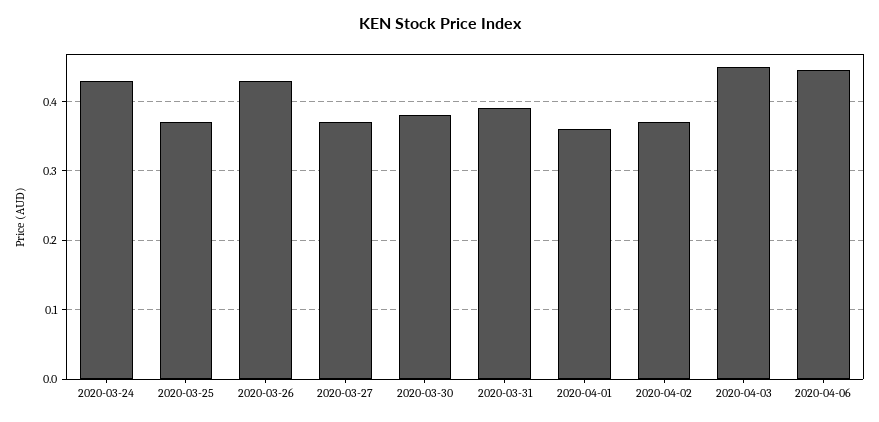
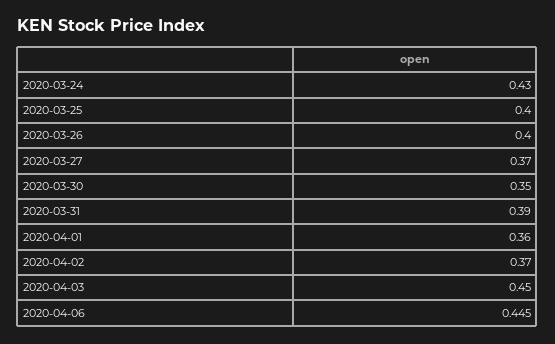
  {
    "2020-03-24": 0.43,
-   "2020-03-25": 0.37,
+   "2020-03-25": 0.4,
-   "2020-03-26": 0.43,
+   "2020-03-26": 0.4,
    "2020-03-27": 0.37,
-   "2020-03-30": 0.38,
+   "2020-03-30": 0.35,
    "2020-03-31": 0.39,
    "2020-04-01": 0.36,
    "2020-04-02": 0.37,
    "2020-04-03": 0.45,
    "2020-04-06": 0.445
  }

